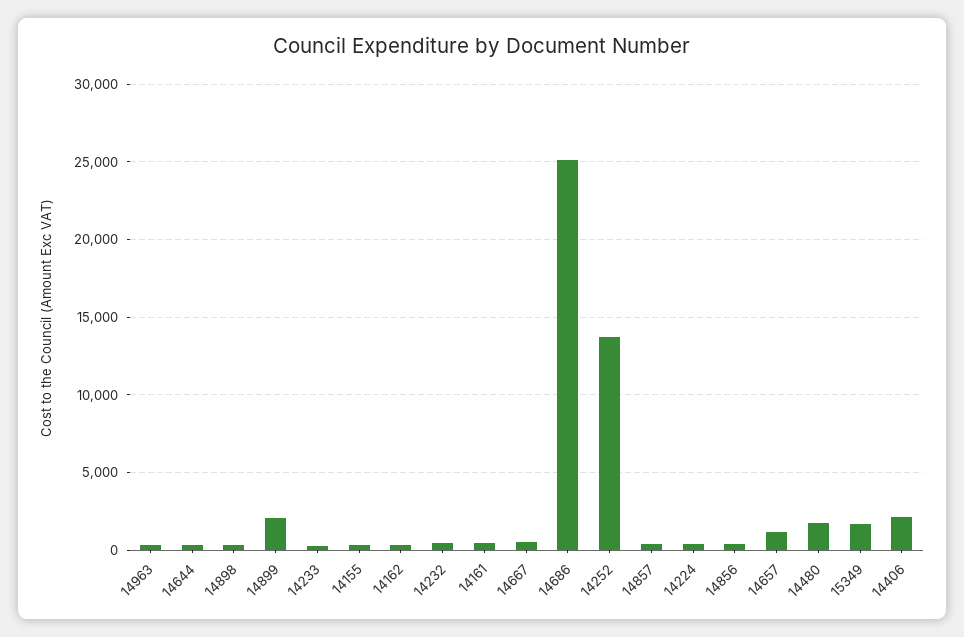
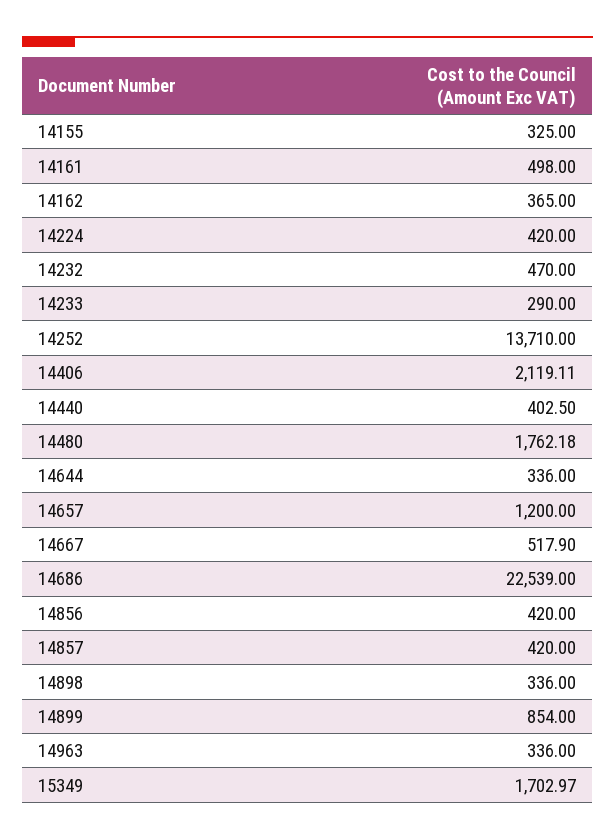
  {
    "14963": 336,
    "14644": 336,
    "14898": 336,
-   "14899": 2000,
+   "14899": 854,
    "14233": 290,
    "14155": 325,
    "14162": 365,
    "14232": 470,
    "14161": 498,
    "14667": 517.9,
-   "14686": 25000,
+   "14686": 22539,
    "14252": 13710,
    "14857": 420,
    "14224": 420,
    "14856": 420,
    "14657": 1200,
    "14480": 1762.18,
    "15349": 1702.97,
-   "14406": 2119.11
+   "14406": 2119.11,
+   "14440": 402.5
  }

